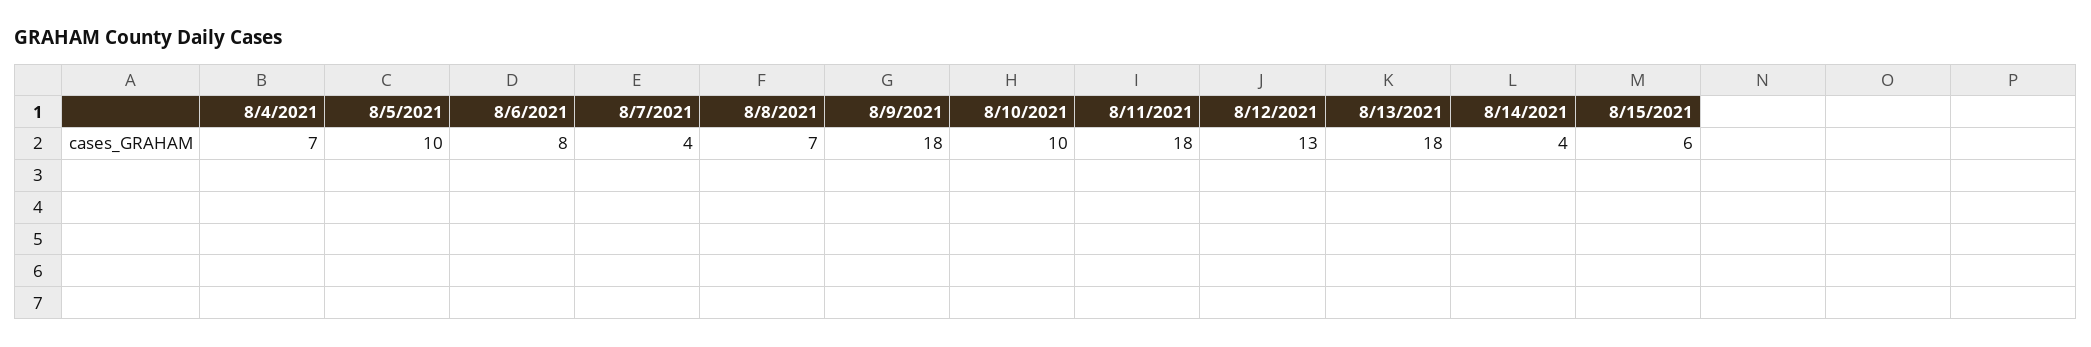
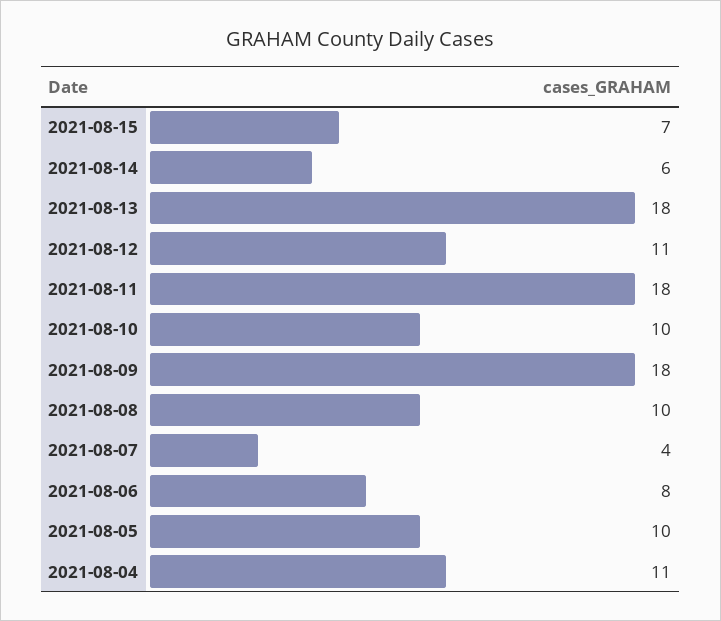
  {
-   "8/4/2021": 7,
+   "8/4/2021": 11,
    "8/5/2021": 10,
    "8/6/2021": 8,
    "8/7/2021": 4,
-   "8/8/2021": 7,
+   "8/8/2021": 10,
    "8/9/2021": 18,
    "8/10/2021": 10,
    "8/11/2021": 18,
-   "8/12/2021": 13,
+   "8/12/2021": 11,
    "8/13/2021": 18,
-   "8/14/2021": 4,
+   "8/14/2021": 6,
-   "8/15/2021": 6
+   "8/15/2021": 7
  }

